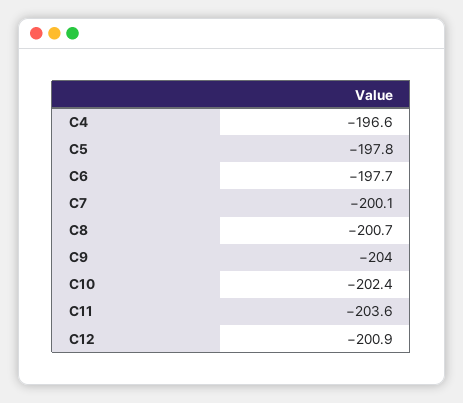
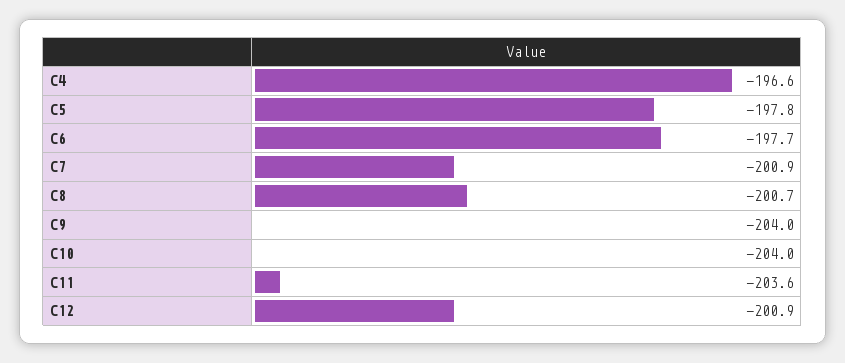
  {
    "C4": -196.6,
    "C5": -197.8,
    "C6": -197.7,
-   "C7": -200.1,
+   "C7": -200.9,
    "C8": -200.7,
    "C9": -204,
-   "C10": -202.4,
+   "C10": -204,
    "C11": -203.6,
    "C12": -200.9
  }

